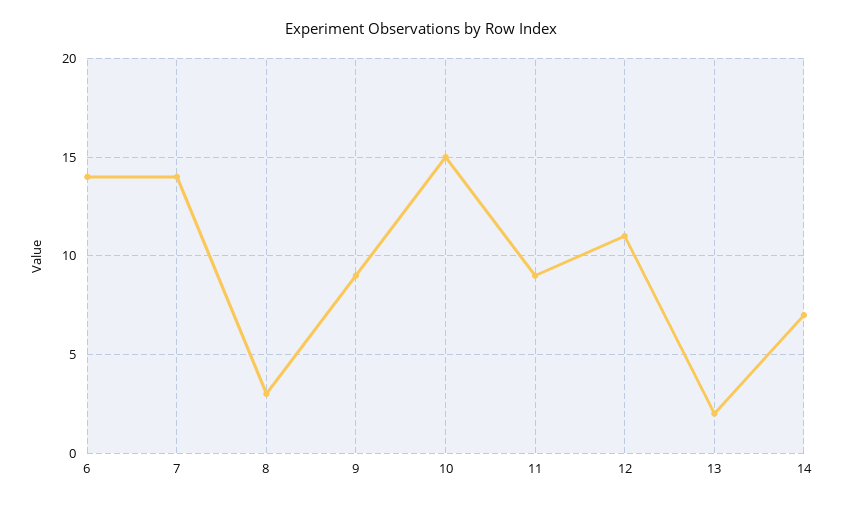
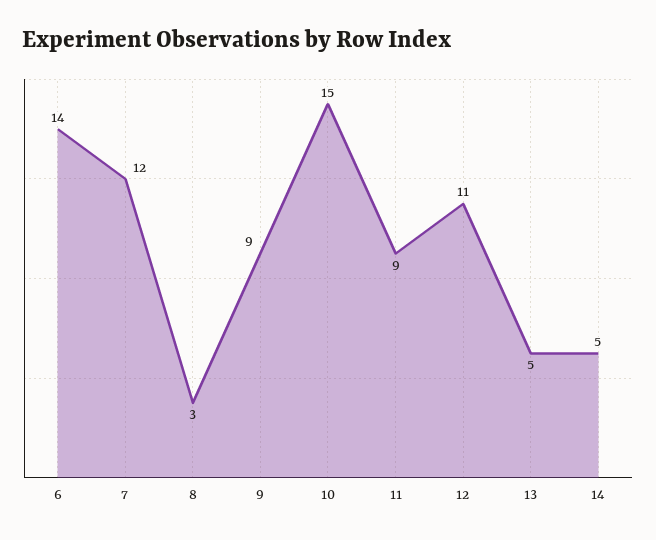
  {
    "6": 14,
-   "7": 14,
+   "7": 12,
    "8": 3,
    "9": 9,
    "10": 15,
    "11": 9,
    "12": 11,
-   "13": 2,
+   "13": 5,
-   "14": 7
+   "14": 5
  }

